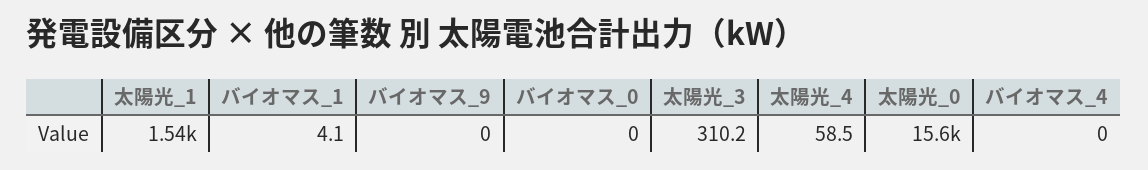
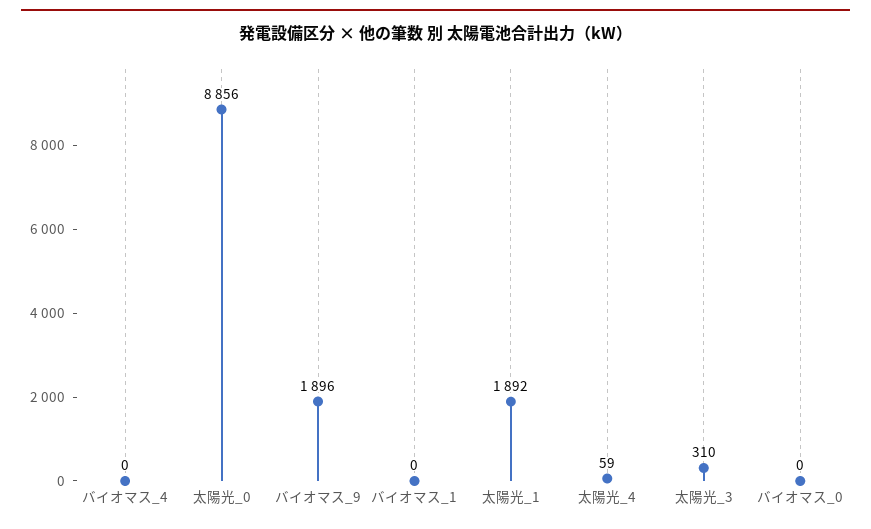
  {
-   "太陽光_1": 1540,
+   "太陽光_1": 1892,
-   "バイオマス_1": 4.1,
+   "バイオマス_1": 0,
-   "バイオマス_9": 0,
+   "バイオマス_9": 1896,
    "バイオマス_0": 0,
    "太陽光_3": 310.2,
    "太陽光_4": 58.5,
-   "太陽光_0": 15600,
+   "太陽光_0": 8856,
    "バイオマス_4": 0
  }

